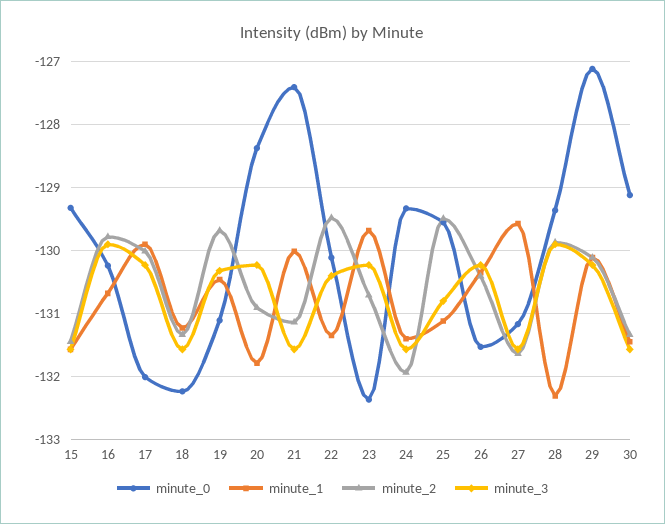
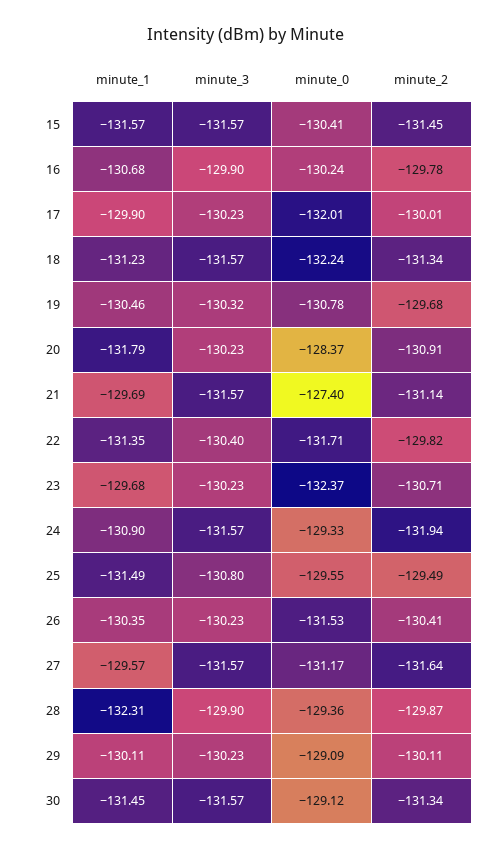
  {
    "minute_0": {
-     "15": -129.3,
+     "15": -130.41,
      "16": -130.24,
      "17": -132.01,
      "18": -132.24,
-     "19": -131.1,
+     "19": -130.78,
      "20": -128.37,
      "21": -127.4,
-     "22": -130.1,
+     "22": -131.71,
      "23": -132.37,
      "24": -129.33,
      "25": -129.55,
      "26": -131.53,
      "27": -131.17,
      "28": -129.36,
-     "29": -127.1,
+     "29": -129.09,
      "30": -129.12
    },
    "minute_1": {
      "15": -131.57,
      "16": -130.68,
      "17": -129.9,
      "18": -131.23,
      "19": -130.46,
      "20": -131.79,
-     "21": -130,
+     "21": -129.69,
      "22": -131.35,
      "23": -129.68,
-     "24": -131.4,
+     "24": -130.9,
-     "25": -131.1,
+     "25": -131.49,
      "26": -130.35,
      "27": -129.57,
      "28": -132.31,
      "29": -130.11,
      "30": -131.45
    },
    "minute_2": {
      "15": -131.45,
      "16": -129.78,
      "17": -130.01,
      "18": -131.34,
      "19": -129.68,
      "20": -130.91,
      "21": -131.14,
-     "22": -129.5,
+     "22": -129.82,
      "23": -130.71,
      "24": -131.94,
      "25": -129.49,
      "26": -130.41,
      "27": -131.64,
      "28": -129.87,
      "29": -130.11,
      "30": -131.34
    },
    "minute_3": {
      "15": -131.57,
      "16": -129.9,
      "17": -130.23,
      "18": -131.57,
      "19": -130.32,
      "20": -130.23,
      "21": -131.57,
      "22": -130.4,
      "23": -130.23,
      "24": -131.57,
      "25": -130.8,
      "26": -130.23,
      "27": -131.57,
      "28": -129.9,
      "29": -130.23,
      "30": -131.57
    }
  }

